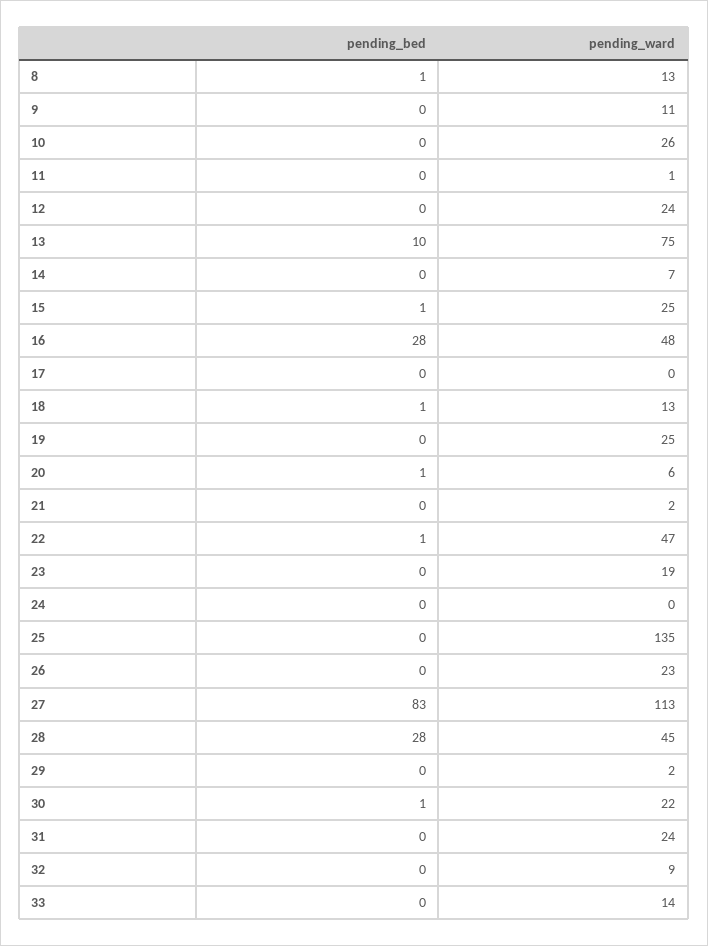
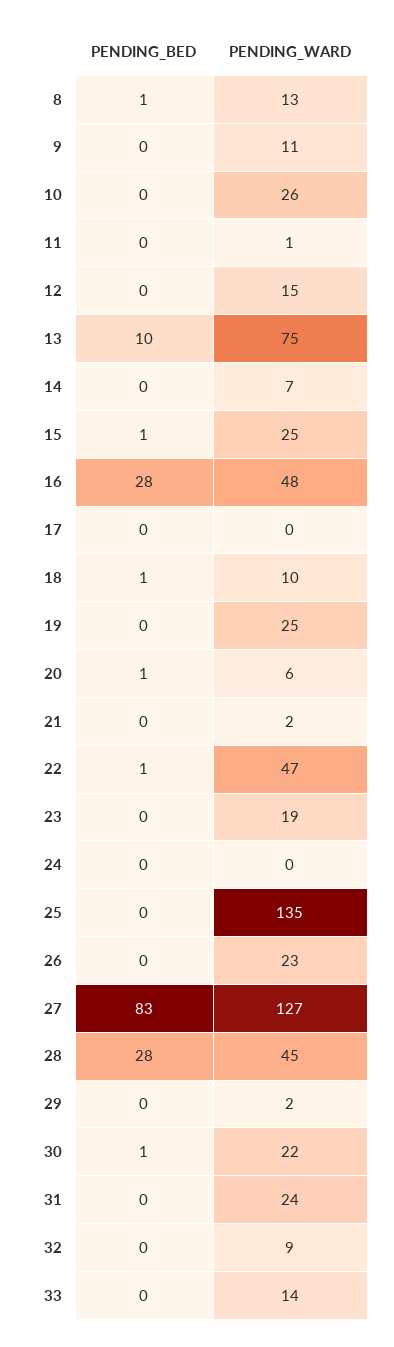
  {
    "pending_bed": {
      "8": 1,
      "9": 0,
      "10": 0,
      "11": 0,
      "12": 0,
      "13": 10,
      "14": 0,
      "15": 1,
      "16": 28,
      "17": 0,
      "18": 1,
      "19": 0,
      "20": 1,
      "21": 0,
      "22": 1,
      "23": 0,
      "24": 0,
      "25": 0,
      "26": 0,
      "27": 83,
      "28": 28,
      "29": 0,
      "30": 1,
      "31": 0,
      "32": 0,
      "33": 0
    },
    "pending_ward": {
      "8": 13,
      "9": 11,
      "10": 26,
      "11": 1,
-     "12": 24,
+     "12": 15,
      "13": 75,
      "14": 7,
      "15": 25,
      "16": 48,
      "17": 0,
-     "18": 13,
+     "18": 10,
      "19": 25,
      "20": 6,
      "21": 2,
      "22": 47,
      "23": 19,
      "24": 0,
      "25": 135,
      "26": 23,
-     "27": 113,
+     "27": 127,
      "28": 45,
      "29": 2,
      "30": 22,
      "31": 24,
      "32": 9,
      "33": 14
    }
  }

